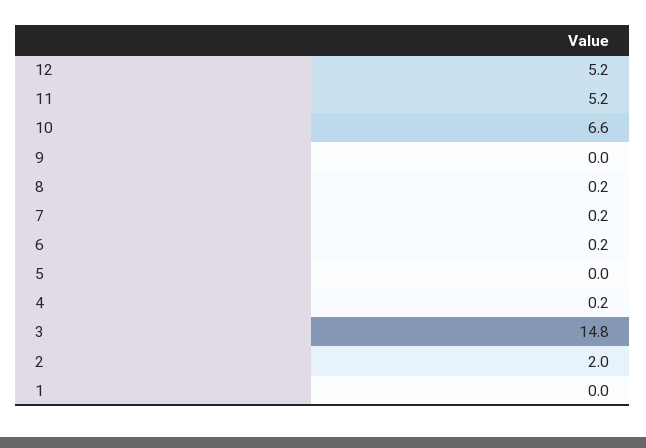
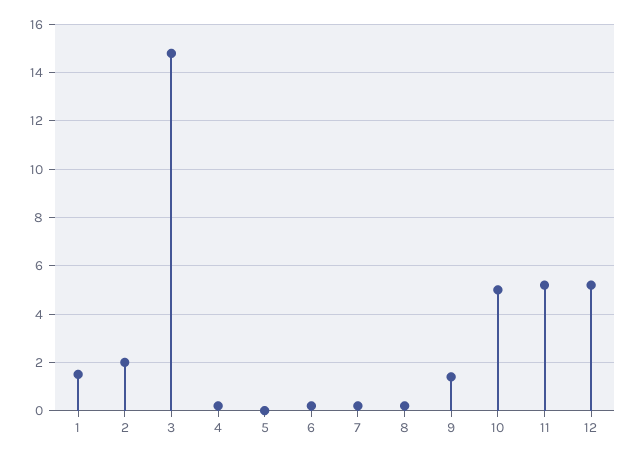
  {
    "12": 5.2,
    "11": 5.2,
-   "10": 6.6,
+   "10": 5,
-   "9": 0,
+   "9": 1.5,
    "8": 0.2,
    "7": 0.2,
    "6": 0.2,
    "5": 0,
    "4": 0.2,
    "3": 14.8,
    "2": 2,
-   "1": 0
+   "1": 1.5
  }

